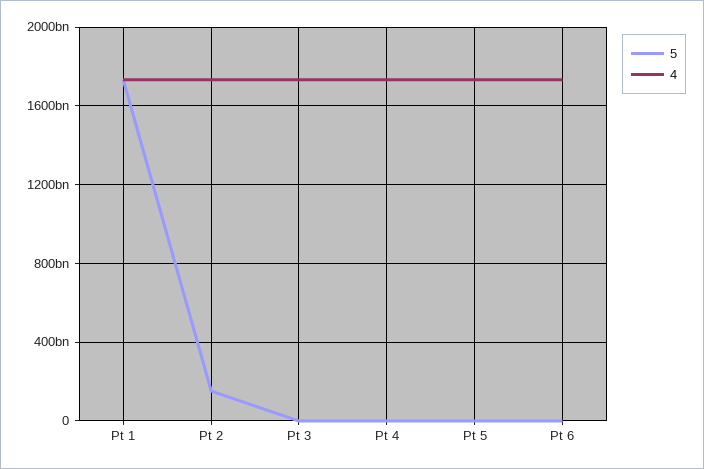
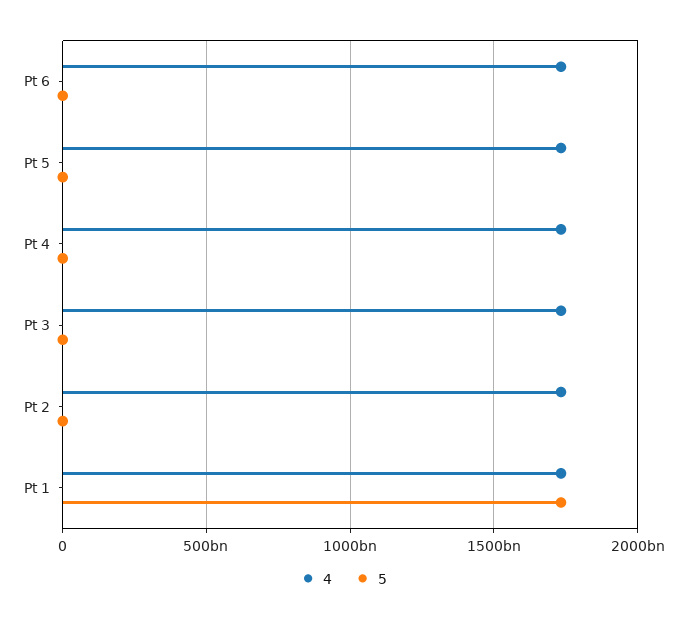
  {
    "5": {
      "Pt 1": 1750000000000,
-     "Pt 2": 150000000000,
+     "Pt 2": 0,
      "Pt 3": 0,
      "Pt 4": 0,
      "Pt 5": 0,
      "Pt 6": 0
    },
    "4": {
      "Pt 1": 1750000000000,
      "Pt 2": 1750000000000,
      "Pt 3": 1750000000000,
      "Pt 4": 1750000000000,
      "Pt 5": 1750000000000,
      "Pt 6": 1750000000000
    }
  }

